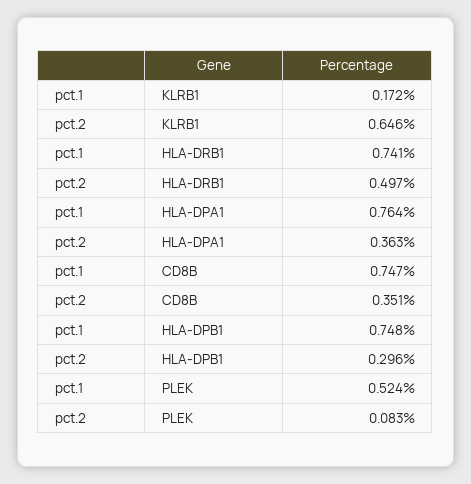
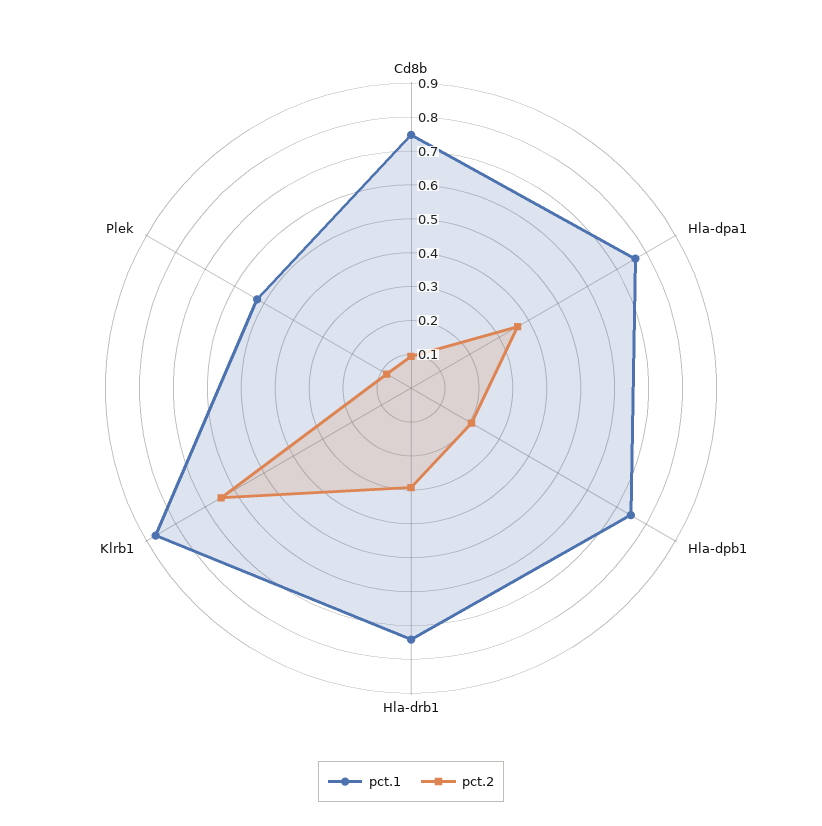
  {
    "pct.1": {
-     "KLRB1": 0.172,
+     "KLRB1": 0.875,
      "HLA-DRB1": 0.741,
      "HLA-DPA1": 0.764,
      "CD8B": 0.747,
      "HLA-DPB1": 0.748,
      "PLEK": 0.524
    },
    "pct.2": {
      "KLRB1": 0.646,
-     "HLA-DRB1": 0.497,
+     "HLA-DRB1": 0.3,
      "HLA-DPA1": 0.363,
-     "CD8B": 0.351,
+     "CD8B": 0.1,
-     "HLA-DPB1": 0.296,
+     "HLA-DPB1": 0.2,
      "PLEK": 0.083
    }
  }

